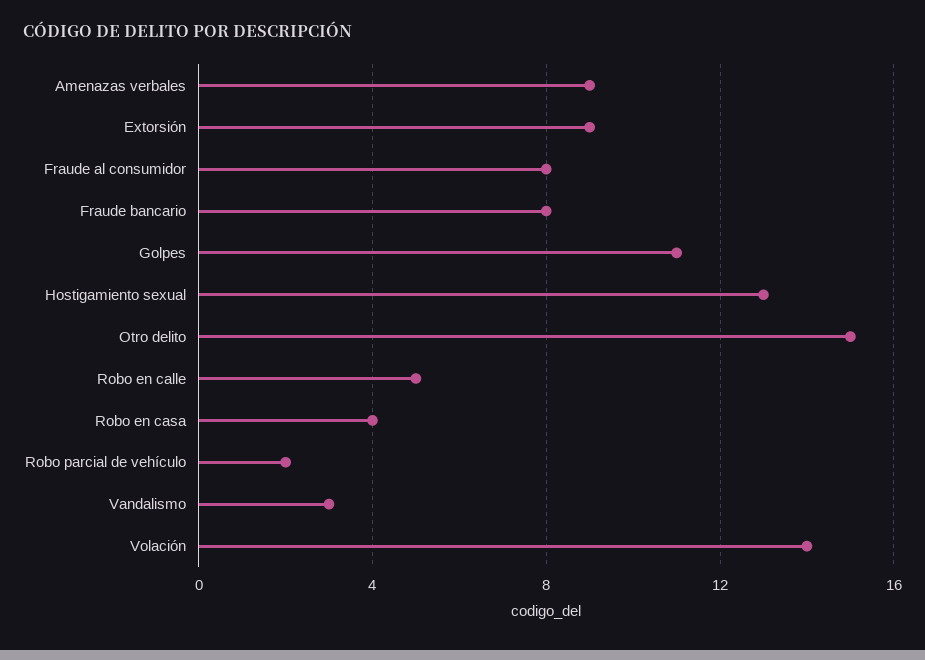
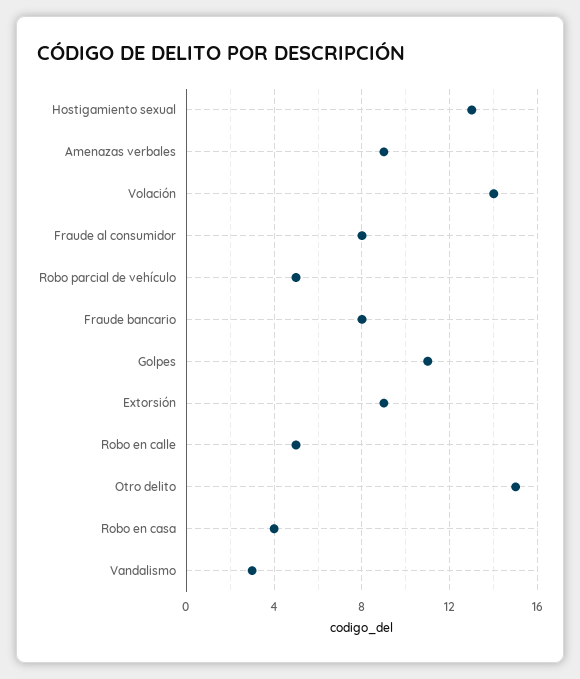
  {
    "Amenazas verbales": 9,
    "Extorsión": 9,
    "Fraude al consumidor": 8,
    "Fraude bancario": 8,
    "Golpes": 11,
    "Hostigamiento sexual": 13,
    "Otro delito": 15,
    "Robo en calle": 5,
    "Robo en casa": 4,
-   "Robo parcial de vehículo": 2,
+   "Robo parcial de vehículo": 5,
    "Vandalismo": 3,
    "Volación": 14
  }

